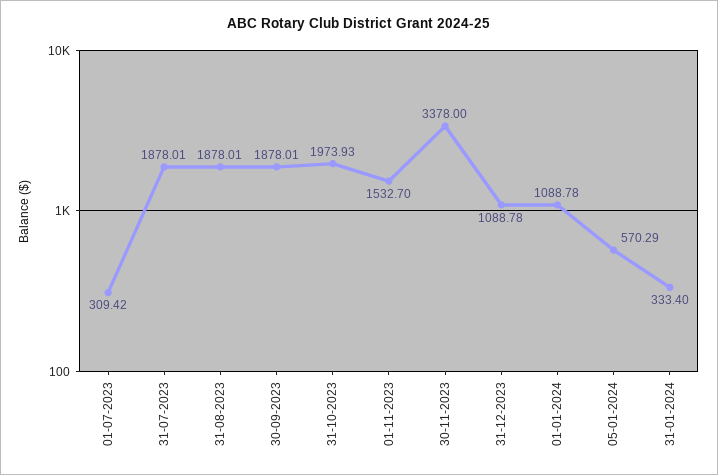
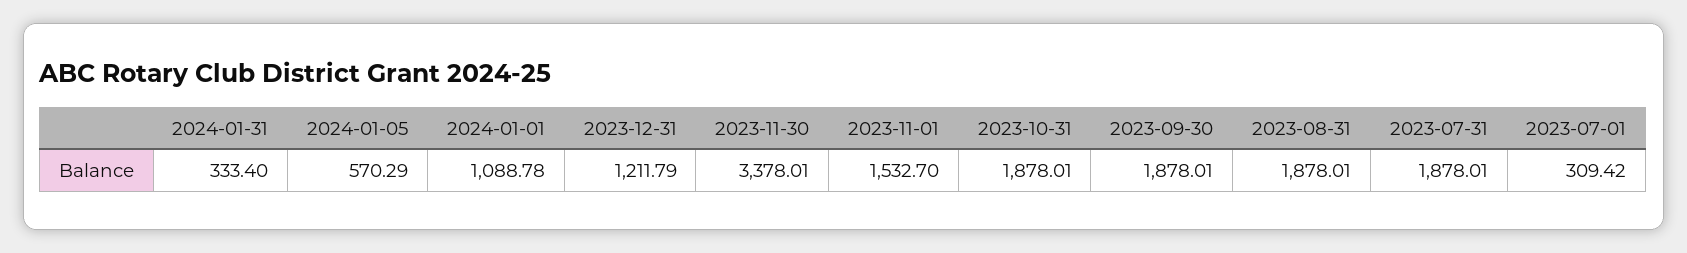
  {
    "01-07-2023": 309.42,
    "31-07-2023": 1878.01,
    "31-08-2023": 1878.01,
    "30-09-2023": 1878.01,
-   "31-10-2023": 1973.93,
+   "31-10-2023": 1878.01,
    "01-11-2023": 1532.7,
-   "30-11-2023": 3378,
+   "30-11-2023": 3378.01,
-   "31-12-2023": 1088.78,
+   "31-12-2023": 1211.79,
    "01-01-2024": 1088.78,
    "05-01-2024": 570.29,
    "31-01-2024": 333.4
  }

